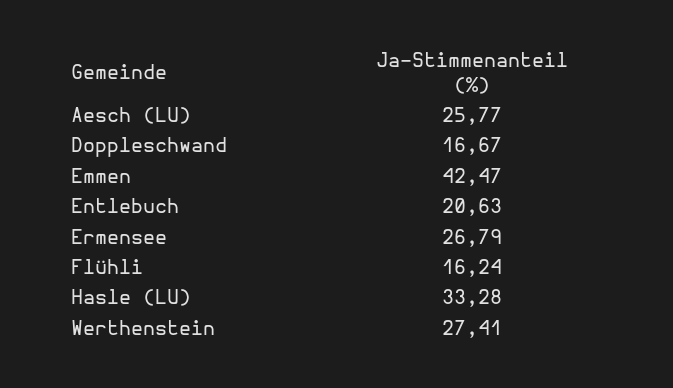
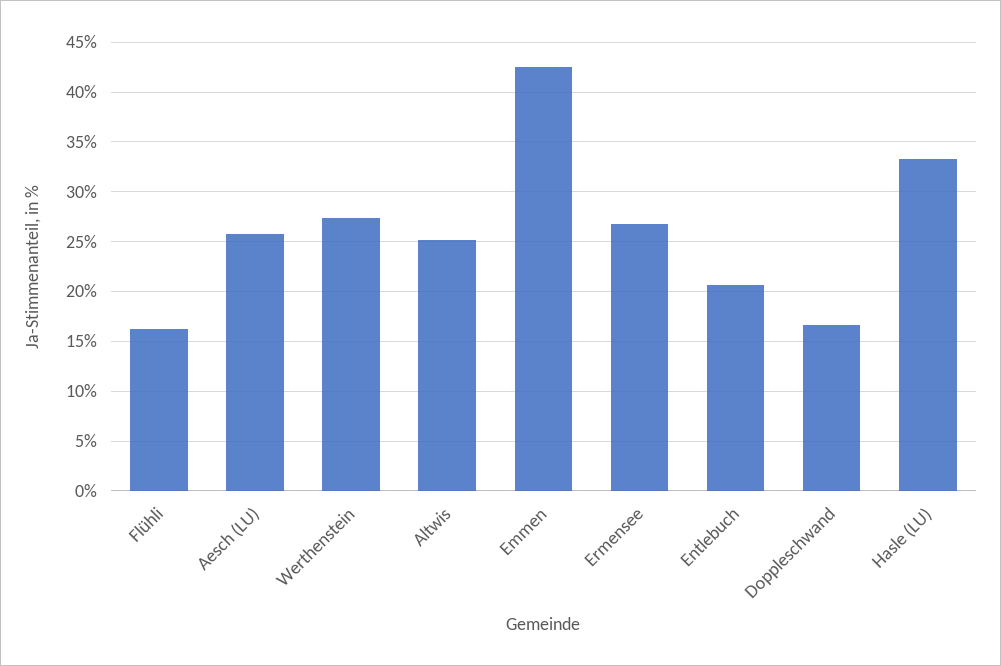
  {
    "Aesch (LU)": 25.77,
    "Doppleschwand": 16.67,
    "Emmen": 42.47,
    "Entlebuch": 20.63,
    "Ermensee": 26.79,
    "Flühli": 16.24,
    "Hasle (LU)": 33.28,
-   "Werthenstein": 27.41
+   "Werthenstein": 27.41,
+   "Altwis": 25
  }

